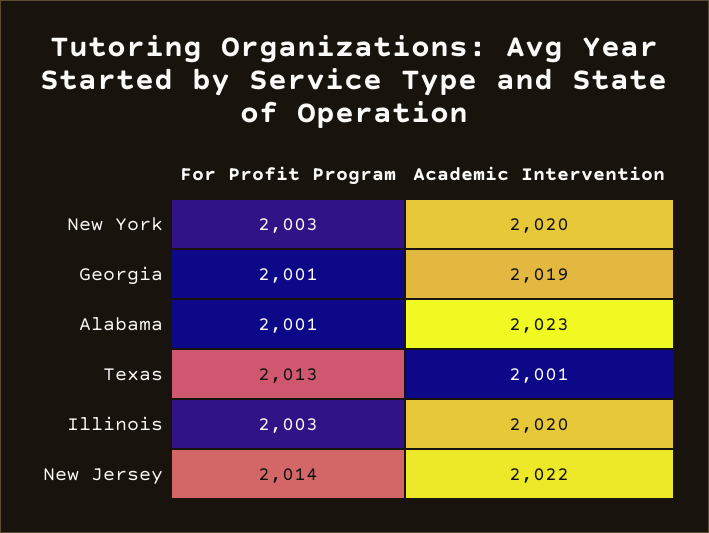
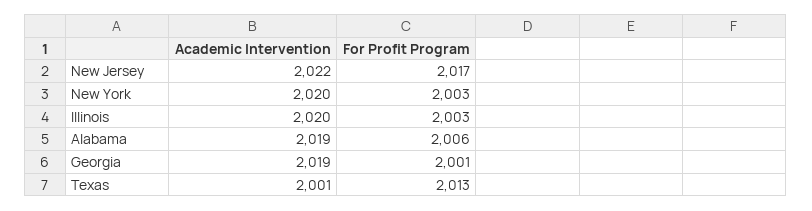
  {
    "For Profit Program": {
      "New York": 2003,
      "Georgia": 2001,
-     "Alabama": 2001,
+     "Alabama": 2006,
      "Texas": 2013,
      "Illinois": 2003,
-     "New Jersey": 2014
+     "New Jersey": 2017
    },
    "Academic Intervention": {
      "New York": 2020,
      "Georgia": 2019,
-     "Alabama": 2023,
+     "Alabama": 2019,
      "Texas": 2001,
      "Illinois": 2020,
      "New Jersey": 2022
    }
  }

